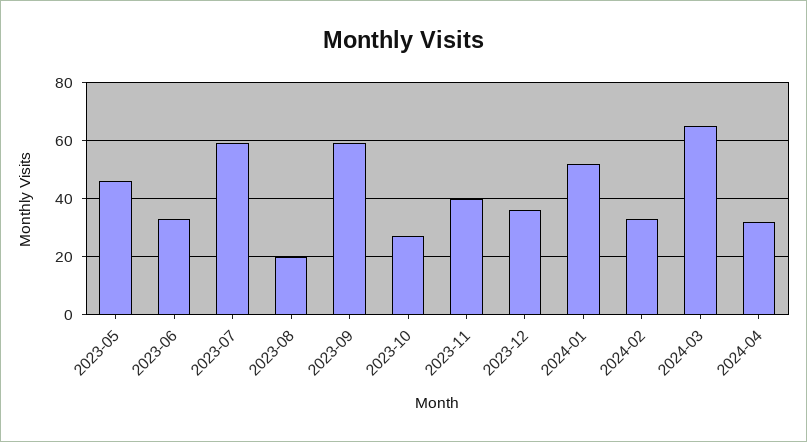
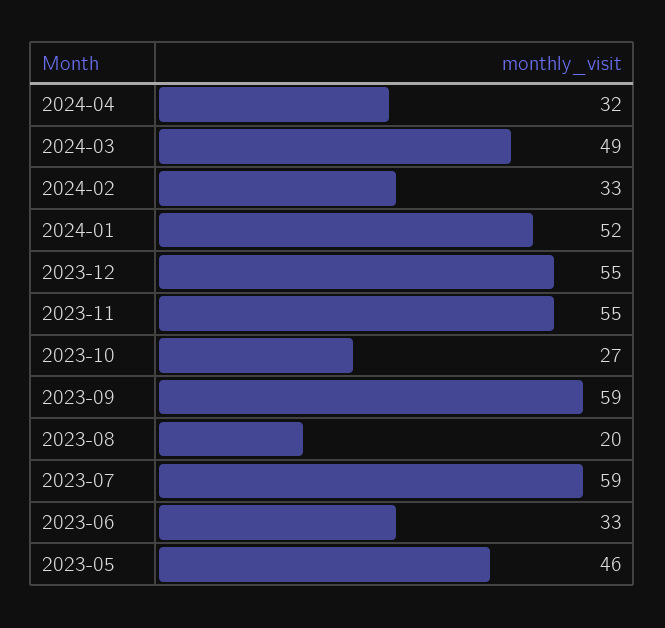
  {
    "2023-05": 46,
    "2023-06": 33,
    "2023-07": 59,
    "2023-08": 20,
    "2023-09": 59,
    "2023-10": 27,
-   "2023-11": 40,
+   "2023-11": 55,
-   "2023-12": 35,
+   "2023-12": 55,
    "2024-01": 52,
    "2024-02": 33,
-   "2024-03": 65,
+   "2024-03": 49,
    "2024-04": 32
  }

